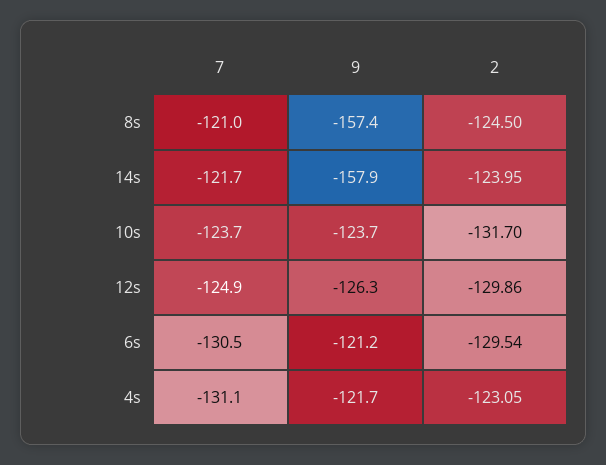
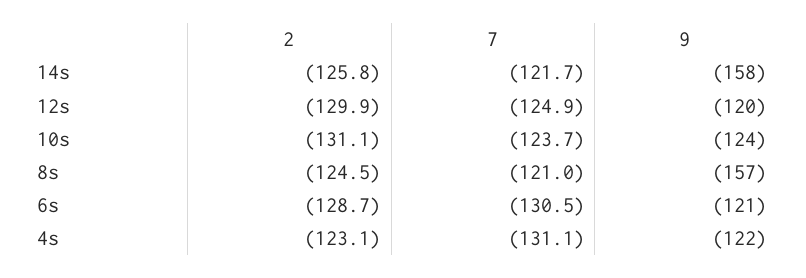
  {
    "7": {
      "8s": -121,
      "14s": -121.7,
      "10s": -123.7,
      "12s": -124.9,
      "6s": -130.5,
      "4s": -131.1
    },
    "9": {
      "8s": -157.4,
      "14s": -157.9,
      "10s": -123.7,
-     "12s": -126.3,
+     "12s": -120,
      "6s": -121.2,
      "4s": -121.7
    },
    "2": {
      "8s": -124.5,
-     "14s": -123.95,
+     "14s": -125.8,
-     "10s": -131.7,
+     "10s": -131.1,
      "12s": -129.86,
-     "6s": -129.54,
+     "6s": -128.7,
      "4s": -123.05
    }
  }

